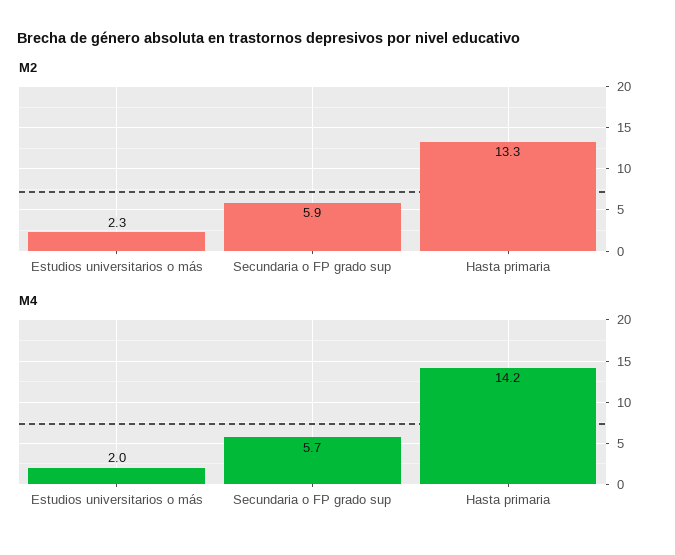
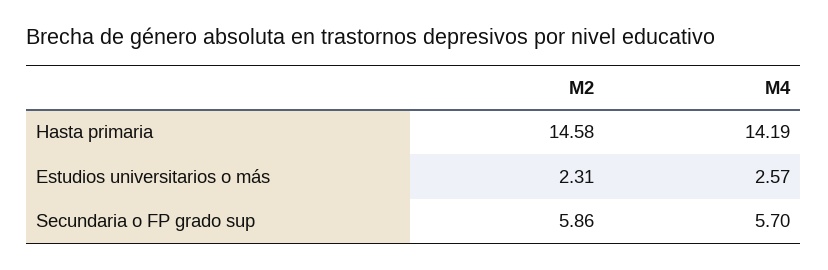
  {
    "M2": {
      "Estudios universitarios o más": 2.31,
      "Secundaria o FP grado sup": 5.86,
-     "Hasta primaria": 13.3
+     "Hasta primaria": 14.58
    },
    "M4": {
-     "Estudios universitarios o más": 2,
+     "Estudios universitarios o más": 2.57,
      "Secundaria o FP grado sup": 5.7,
      "Hasta primaria": 14.19
    }
  }

